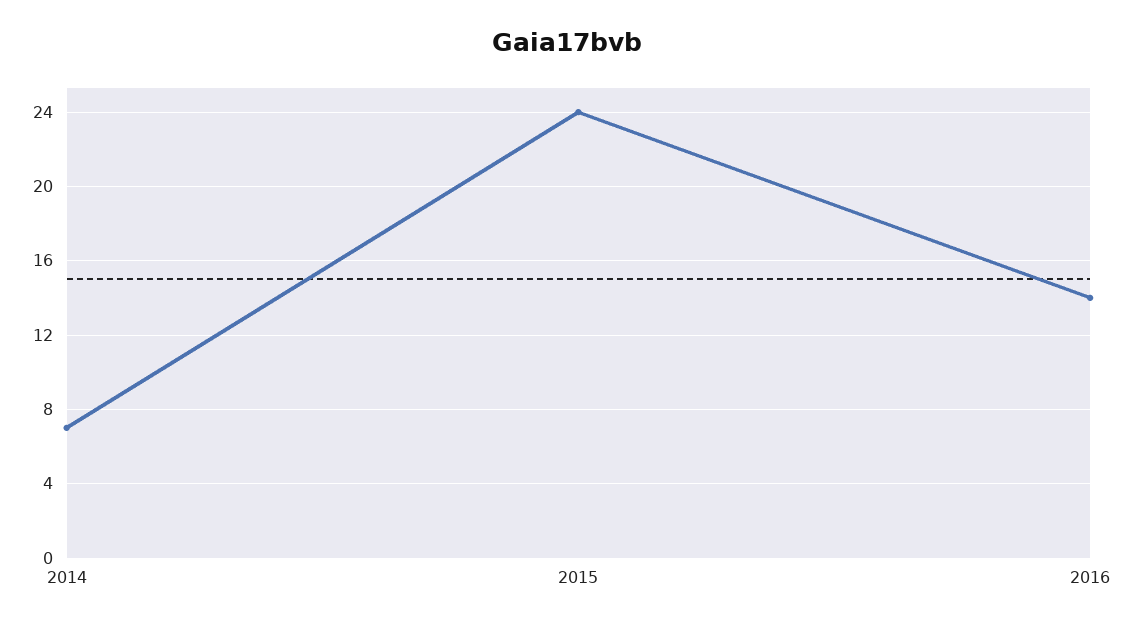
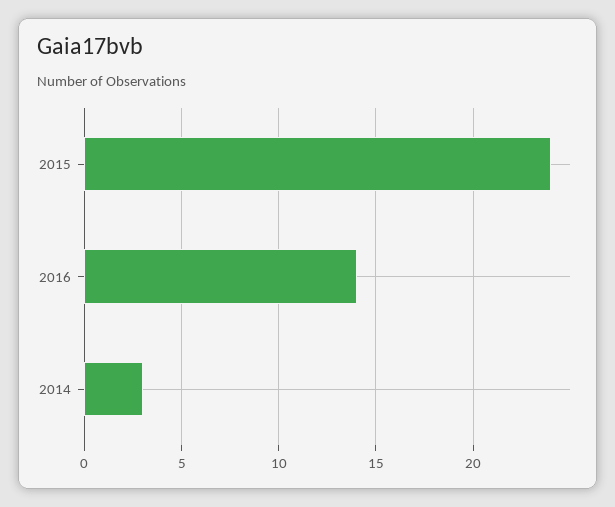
  {
-   "2014": 7,
+   "2014": 3,
    "2015": 24,
    "2016": 14
  }

